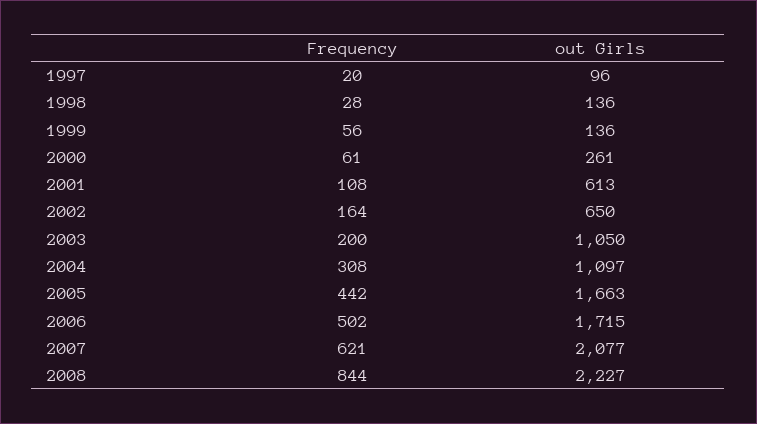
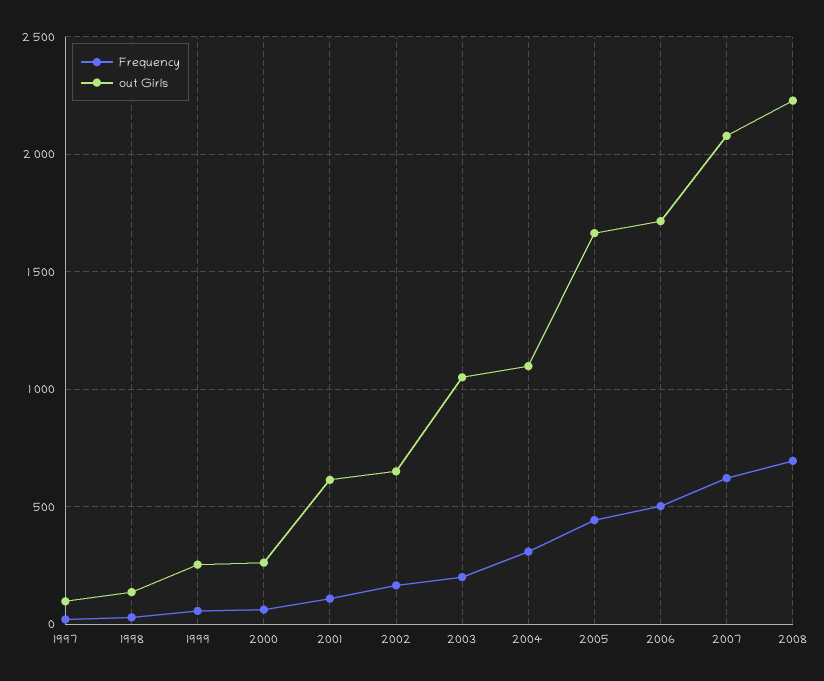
  {
    "Frequency": {
      "1997": 20,
      "1998": 28,
      "1999": 56,
      "2000": 61,
      "2001": 108,
      "2002": 164,
      "2003": 200,
      "2004": 308,
      "2005": 442,
      "2006": 502,
      "2007": 621,
-     "2008": 844
+     "2008": 700
    },
    "out Girls": {
      "1997": 96,
      "1998": 136,
-     "1999": 136,
+     "1999": 250,
      "2000": 261,
      "2001": 613,
      "2002": 650,
      "2003": 1050,
      "2004": 1097,
      "2005": 1663,
      "2006": 1715,
      "2007": 2077,
      "2008": 2227
    }
  }

